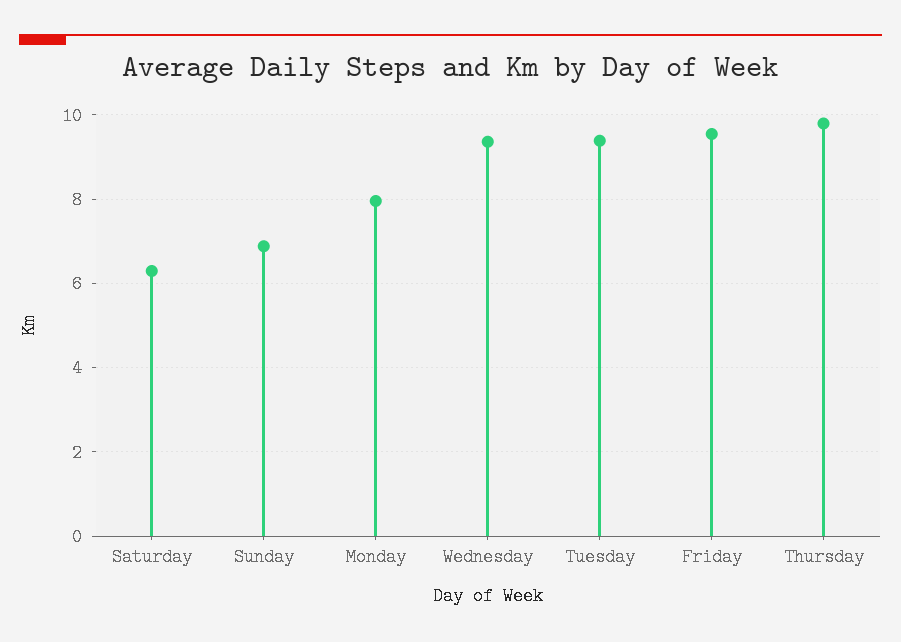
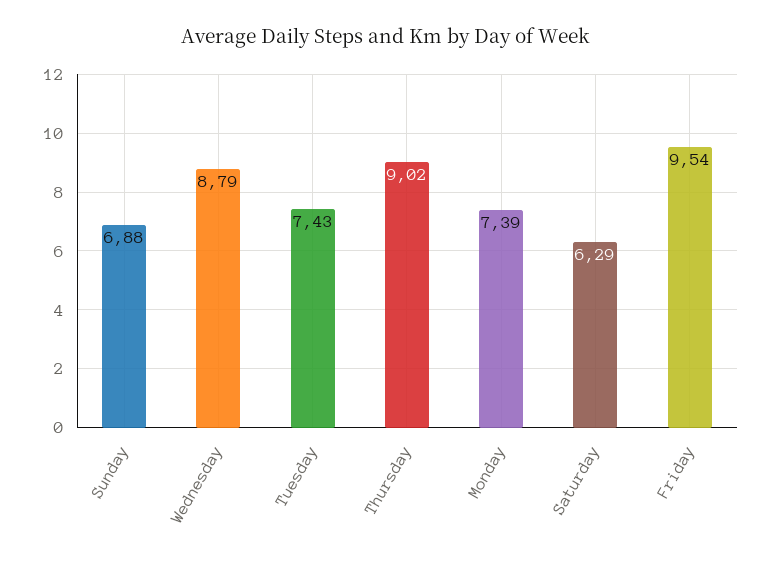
  {
    "Saturday": 6.29,
    "Sunday": 6.88,
-   "Monday": 8,
+   "Monday": 7.39,
-   "Wednesday": 9.4,
+   "Wednesday": 8.79,
-   "Tuesday": 9.4,
+   "Tuesday": 7.43,
    "Friday": 9.54,
-   "Thursday": 9.8
+   "Thursday": 9.02
  }

